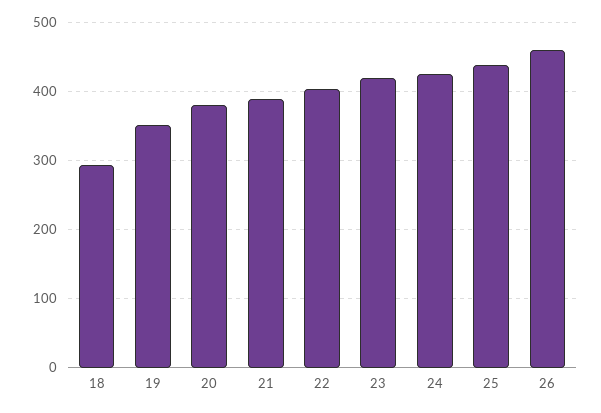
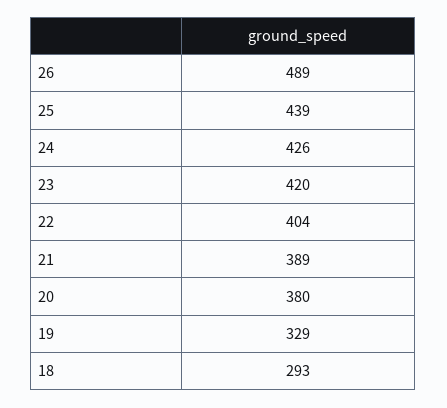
  {
    "18": 293,
-   "19": 350,
+   "19": 329,
    "20": 380,
    "21": 389,
    "22": 404,
    "23": 420,
    "24": 426,
    "25": 439,
-   "26": 460
+   "26": 489
  }

